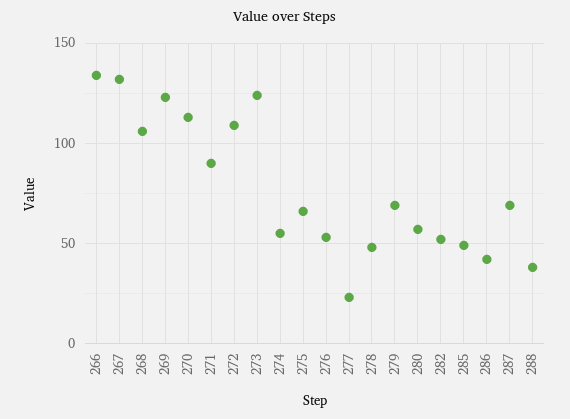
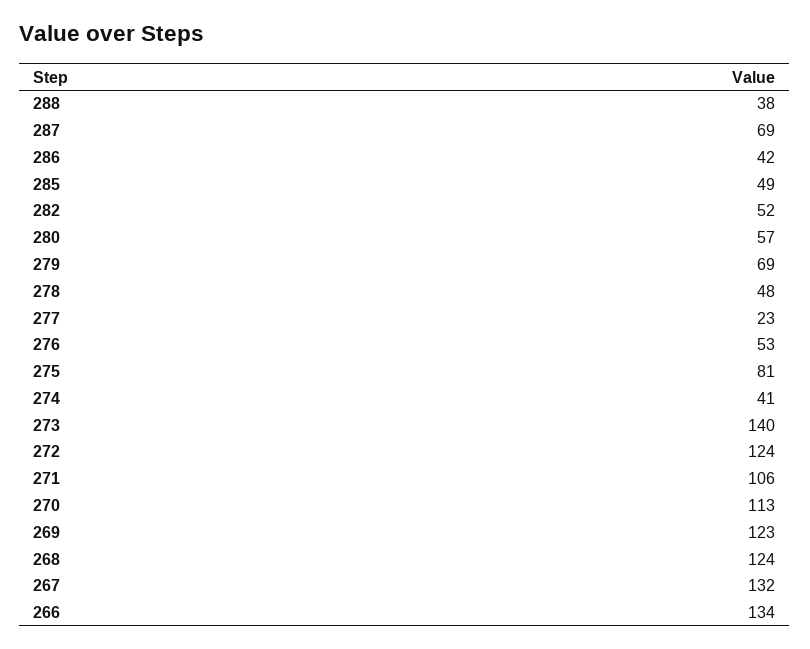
  {
    "266": 134,
    "267": 132,
-   "268": 105,
+   "268": 124,
    "269": 123,
    "270": 113,
-   "271": 90,
+   "271": 106,
-   "272": 110,
+   "272": 124,
-   "273": 125,
+   "273": 140,
-   "274": 55,
+   "274": 41,
-   "275": 65,
+   "275": 81,
    "276": 53,
    "277": 23,
    "278": 48,
    "279": 69,
    "280": 57,
    "282": 52,
    "285": 49,
    "286": 42,
    "287": 69,
    "288": 38
  }

